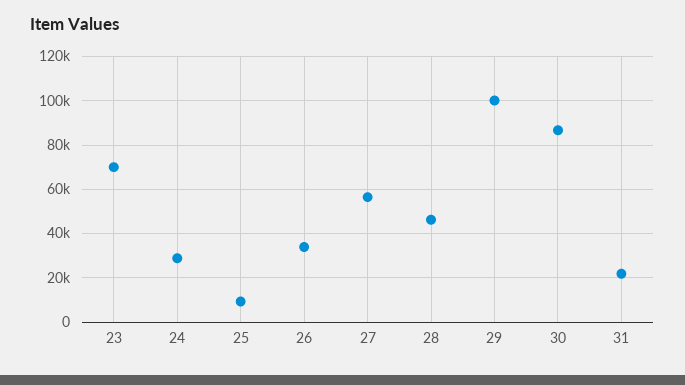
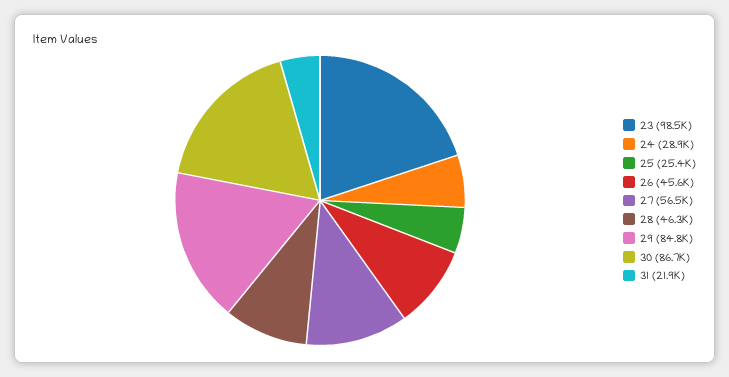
  {
-   "23": 70000,
+   "23": 98500,
    "24": 28900,
-   "25": 10000,
+   "25": 25400,
-   "26": 35000,
+   "26": 45600,
    "27": 56500,
    "28": 46300,
-   "29": 100000,
+   "29": 84800,
    "30": 86700,
    "31": 21900
  }

